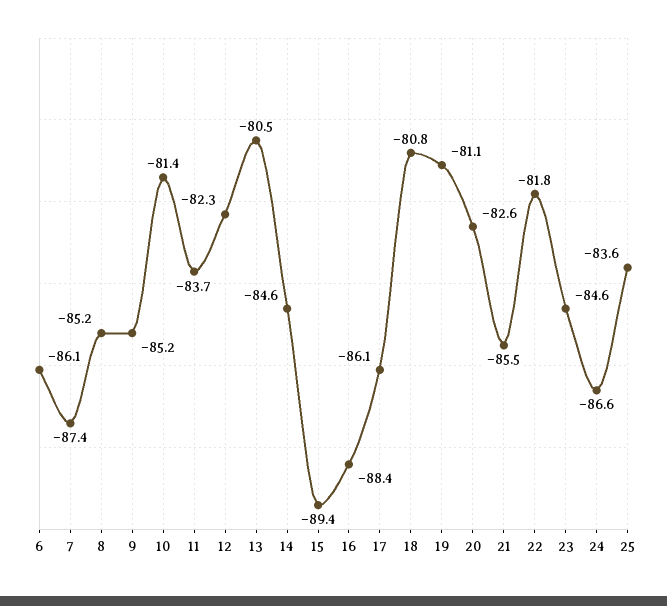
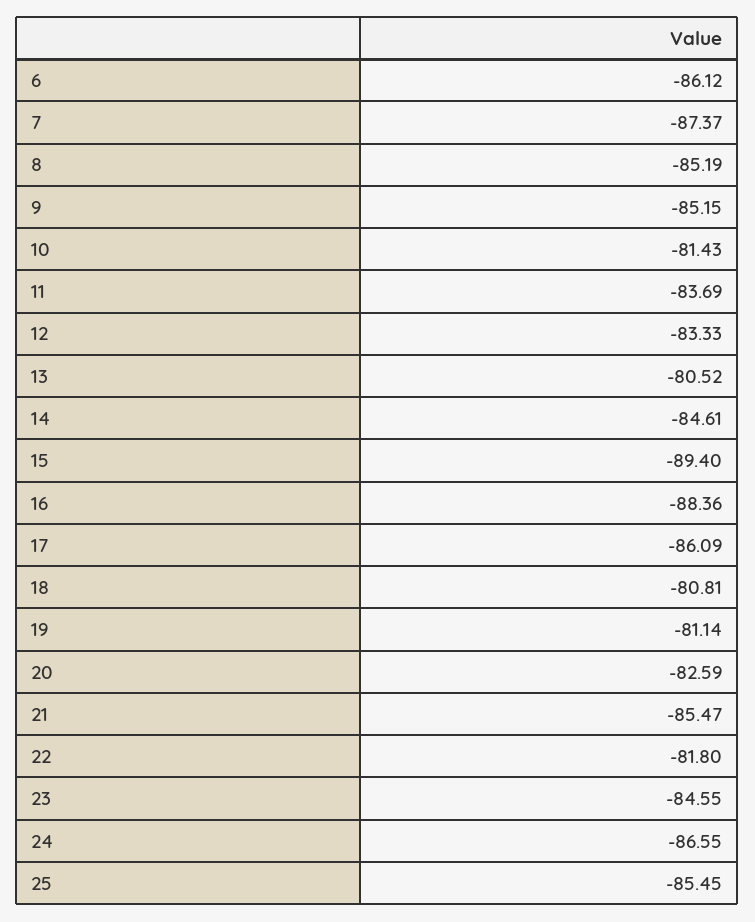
  {
    "6": -86.12,
    "7": -87.37,
    "8": -85.19,
    "9": -85.15,
    "10": -81.43,
    "11": -83.69,
-   "12": -82.3,
+   "12": -83.33,
    "13": -80.52,
    "14": -84.61,
    "15": -89.4,
    "16": -88.36,
    "17": -86.09,
    "18": -80.81,
    "19": -81.14,
    "20": -82.59,
    "21": -85.47,
    "22": -81.8,
    "23": -84.55,
    "24": -86.55,
-   "25": -83.6
+   "25": -85.45
  }

